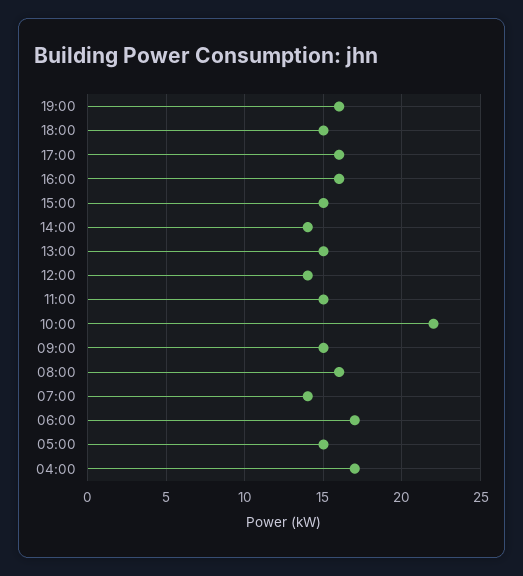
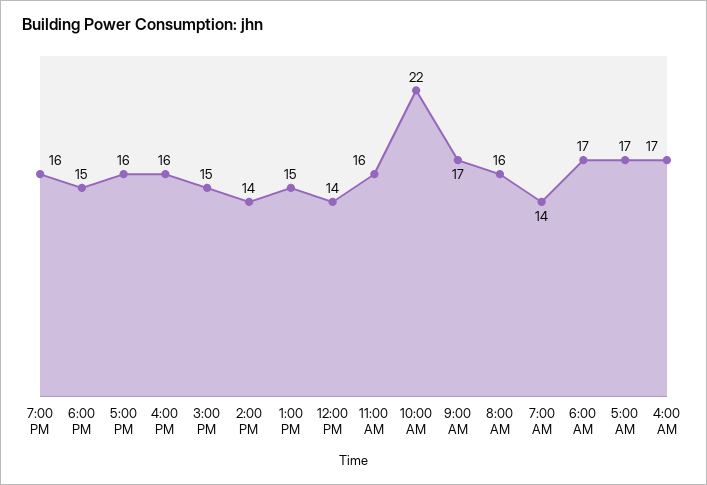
  {
    "19:00": 16,
    "18:00": 15,
    "17:00": 16,
    "16:00": 16,
    "15:00": 15,
    "14:00": 14,
    "13:00": 15,
    "12:00": 14,
-   "11:00": 15,
+   "11:00": 16,
    "10:00": 22,
-   "09:00": 15,
+   "09:00": 17,
    "08:00": 16,
    "07:00": 14,
    "06:00": 17,
-   "05:00": 15,
+   "05:00": 17,
    "04:00": 17
  }

